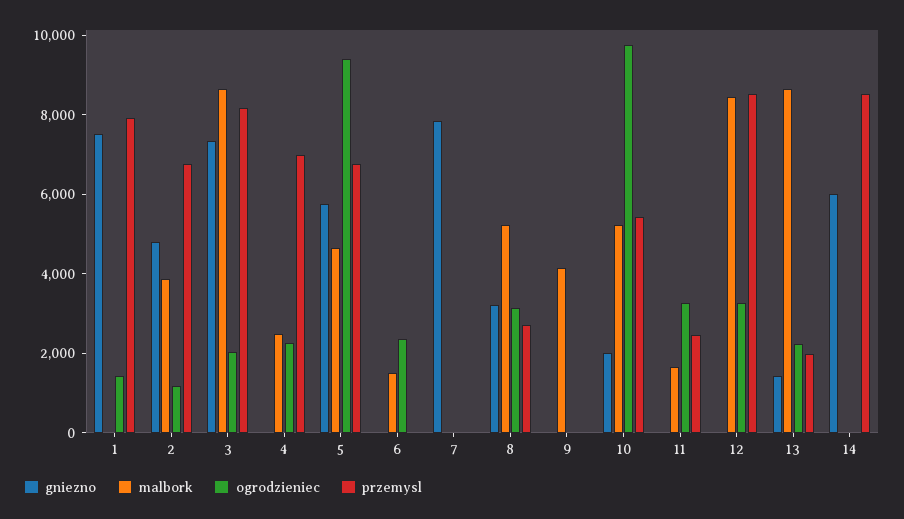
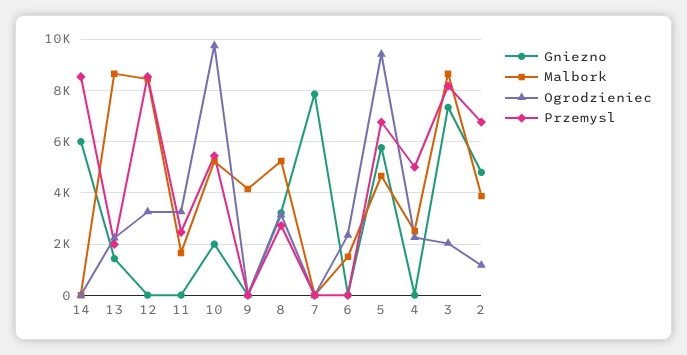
  {
    "gniezno": {
-     "1": 7500,
      "2": 4750,
      "3": 7250,
      "4": 0,
      "5": 5750,
      "6": 0,
      "7": 7750,
      "8": 3250,
      "9": 0,
      "10": 2000,
      "11": 0,
      "12": 0,
      "13": 1500,
      "14": 6000
    },
    "malbork": {
-     "1": 0,
      "2": 3750,
      "3": 8750,
      "4": 2500,
      "5": 4750,
      "6": 1500,
      "7": 0,
      "8": 5250,
      "9": 4250,
      "10": 5250,
      "11": 1750,
      "12": 8500,
      "13": 8750,
      "14": 0
    },
    "ogrodzieniec": {
-     "1": 1500,
      "2": 1250,
      "3": 2000,
      "4": 2250,
      "5": 9500,
      "6": 2250,
      "7": 0,
      "8": 3250,
      "9": 0,
      "10": 9750,
      "11": 3250,
      "12": 3250,
      "13": 2250,
      "14": 0
    },
    "przemysl": {
-     "1": 8000,
      "2": 6750,
      "3": 8250,
-     "4": 7000,
+     "4": 5000,
      "5": 6750,
      "6": 0,
      "7": 0,
      "8": 2750,
      "9": 0,
      "10": 5500,
      "11": 2500,
      "12": 8500,
      "13": 2000,
      "14": 8500
    }
  }

